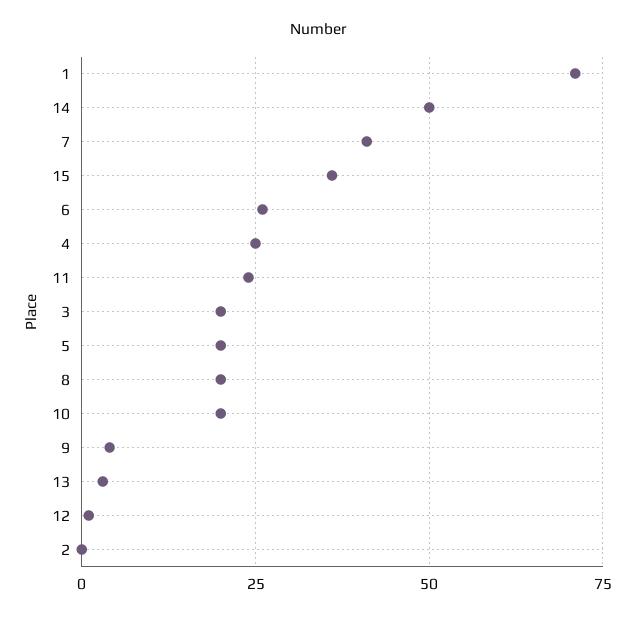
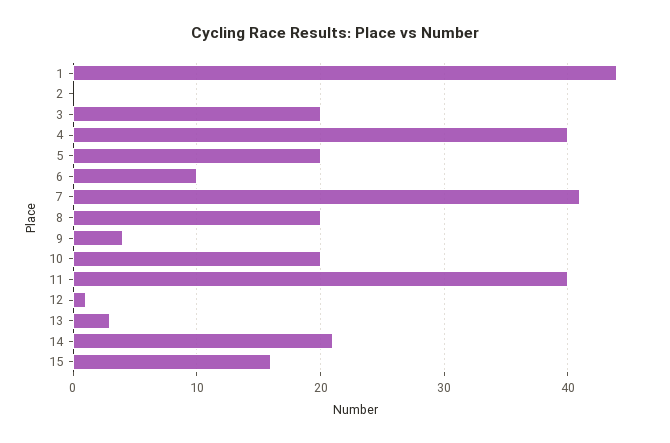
  {
-   "1": 70,
+   "1": 44,
-   "14": 50,
+   "14": 21,
    "7": 41,
-   "15": 35,
+   "15": 16,
-   "6": 25,
+   "6": 10,
-   "4": 25,
+   "4": 40,
-   "11": 25,
+   "11": 40,
    "3": 20,
    "5": 20,
    "8": 20,
    "10": 20,
    "9": 4,
    "13": 3,
    "12": 1,
    "2": 0
  }

